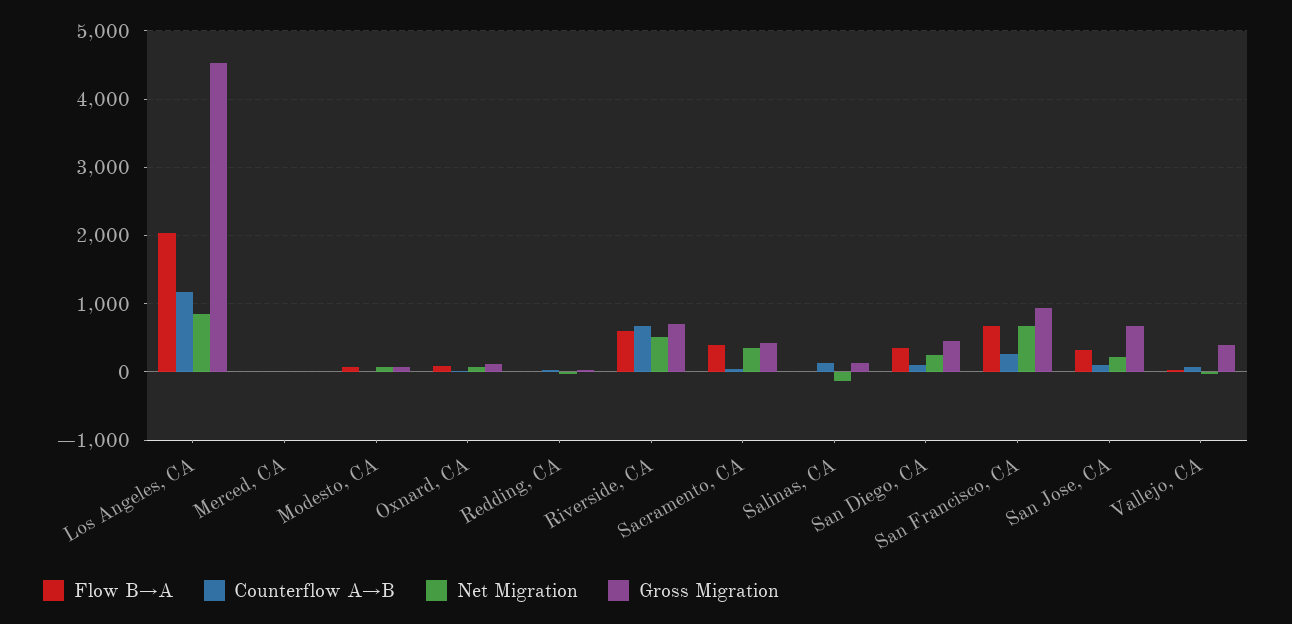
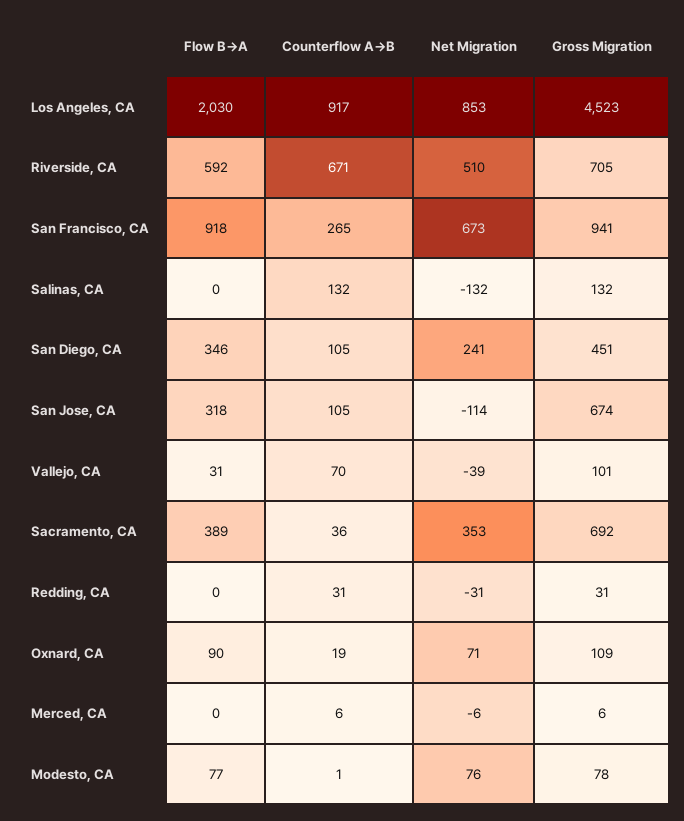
  {
    "Flow B→A": {
      "Los Angeles, CA": 2030,
      "Merced, CA": 0,
      "Modesto, CA": 77,
      "Oxnard, CA": 90,
      "Redding, CA": 0,
      "Riverside, CA": 592,
      "Sacramento, CA": 389,
      "Salinas, CA": 0,
      "San Diego, CA": 346,
-     "San Francisco, CA": 700,
+     "San Francisco, CA": 918,
      "San Jose, CA": 318,
      "Vallejo, CA": 31
    },
    "Counterflow A→B": {
-     "Los Angeles, CA": 1200,
+     "Los Angeles, CA": 917,
      "Merced, CA": 6,
      "Modesto, CA": 1,
      "Oxnard, CA": 19,
      "Redding, CA": 31,
      "Riverside, CA": 671,
      "Sacramento, CA": 36,
      "Salinas, CA": 132,
      "San Diego, CA": 105,
      "San Francisco, CA": 265,
      "San Jose, CA": 105,
      "Vallejo, CA": 70
    },
    "Net Migration": {
      "Los Angeles, CA": 853,
      "Merced, CA": -6,
      "Modesto, CA": 76,
      "Oxnard, CA": 71,
      "Redding, CA": -31,
      "Riverside, CA": 510,
      "Sacramento, CA": 353,
      "Salinas, CA": -132,
      "San Diego, CA": 241,
      "San Francisco, CA": 673,
-     "San Jose, CA": 200,
+     "San Jose, CA": -114,
      "Vallejo, CA": -39
    },
    "Gross Migration": {
      "Los Angeles, CA": 4523,
      "Merced, CA": 6,
      "Modesto, CA": 78,
      "Oxnard, CA": 109,
      "Redding, CA": 31,
      "Riverside, CA": 705,
-     "Sacramento, CA": 400,
+     "Sacramento, CA": 692,
      "Salinas, CA": 132,
      "San Diego, CA": 451,
      "San Francisco, CA": 941,
      "San Jose, CA": 674,
-     "Vallejo, CA": 400
+     "Vallejo, CA": 101
    }
  }

